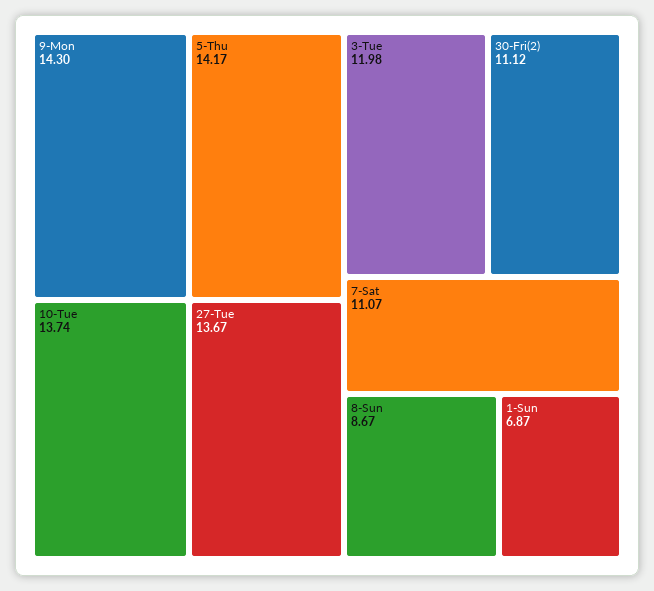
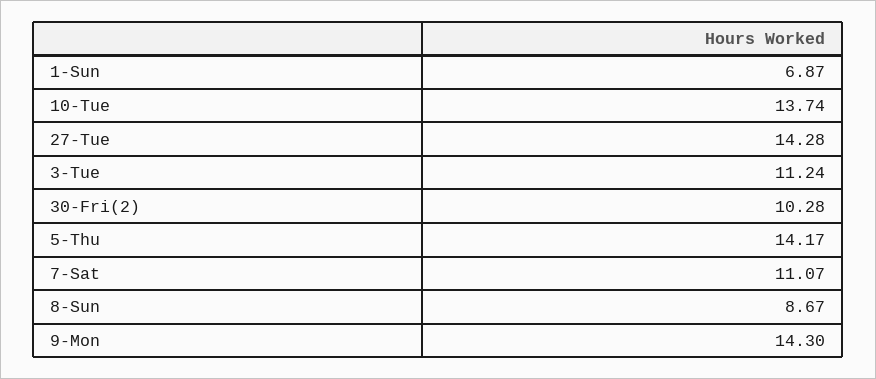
  {
    "9-Mon": 14.3,
    "5-Thu": 14.17,
    "10-Tue": 13.74,
-   "27-Tue": 13.67,
+   "27-Tue": 14.28,
-   "3-Tue": 11.98,
+   "3-Tue": 11.24,
-   "30-Fri(2)": 11.12,
+   "30-Fri(2)": 10.28,
    "7-Sat": 11.07,
    "8-Sun": 8.67,
    "1-Sun": 6.87
  }

